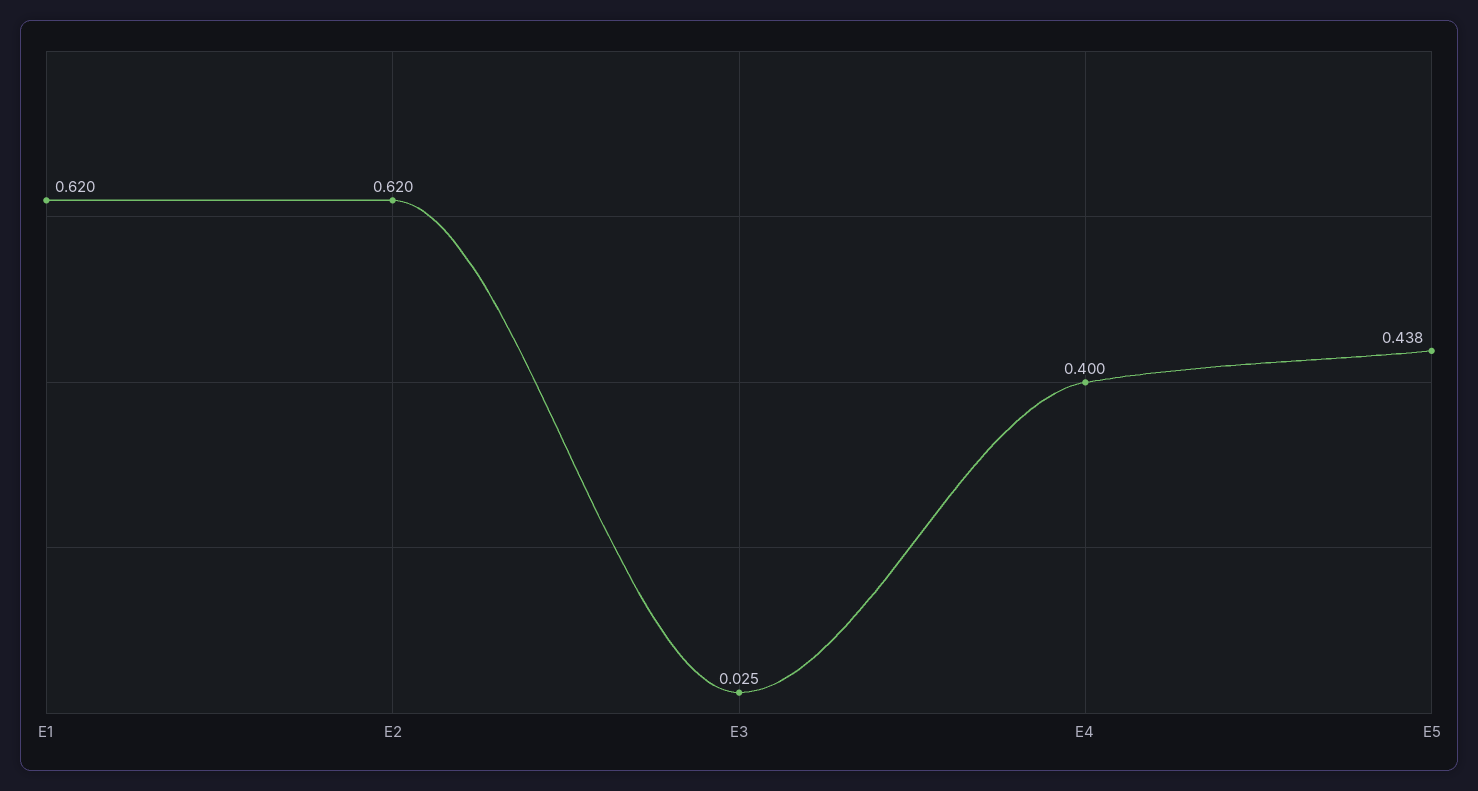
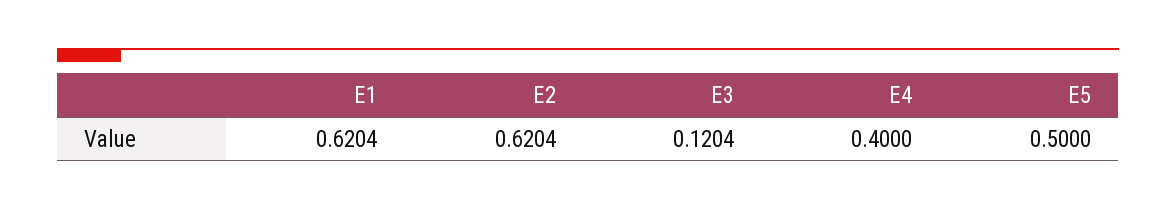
  {
    "E1": 0.6204,
    "E2": 0.6204,
-   "E3": 0.025,
+   "E3": 0.1204,
    "E4": 0.4,
-   "E5": 0.438
+   "E5": 0.5
  }

